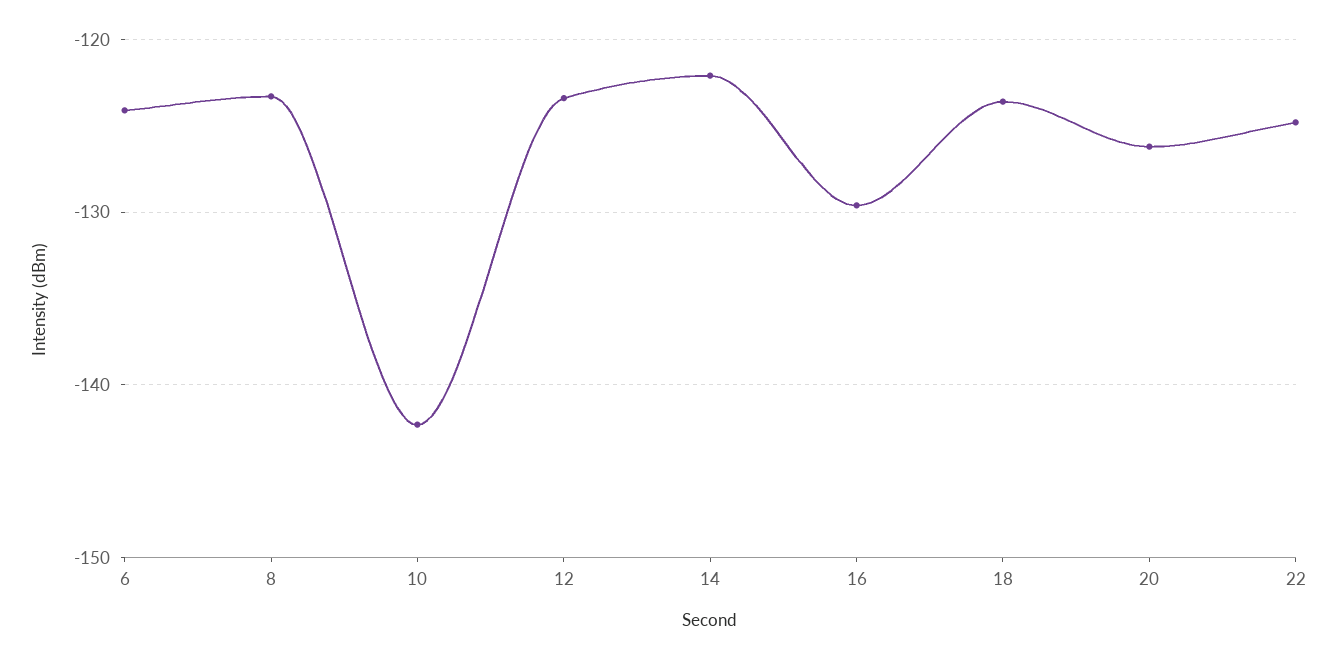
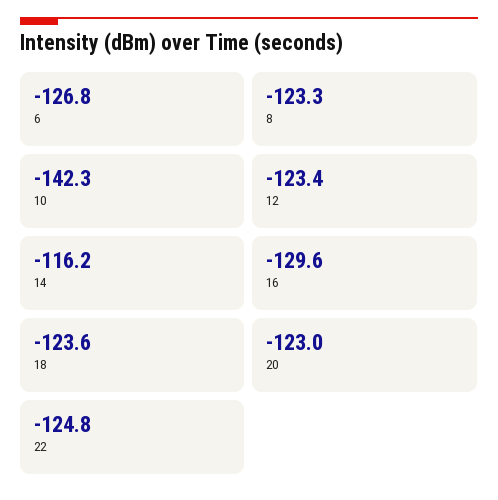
  {
-   "6": -124,
+   "6": -126.8,
    "8": -123.3,
    "10": -142.3,
    "12": -123.4,
-   "14": -122,
+   "14": -116.2,
    "16": -129.6,
    "18": -123.6,
-   "20": -126,
+   "20": -123,
    "22": -124.8
  }

